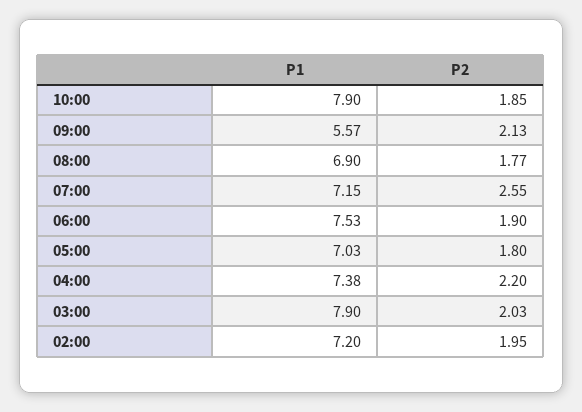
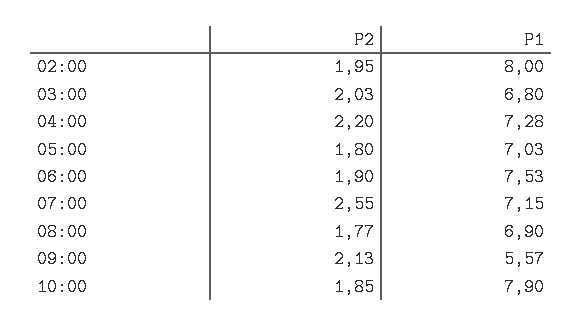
  {
    "P1": {
      "10:00": 7.9,
      "09:00": 5.57,
      "08:00": 6.9,
      "07:00": 7.15,
      "06:00": 7.53,
      "05:00": 7.03,
-     "04:00": 7.38,
+     "04:00": 7.28,
-     "03:00": 7.9,
+     "03:00": 6.8,
-     "02:00": 7.2
+     "02:00": 8
    },
    "P2": {
      "10:00": 1.85,
      "09:00": 2.13,
      "08:00": 1.77,
      "07:00": 2.55,
      "06:00": 1.9,
      "05:00": 1.8,
      "04:00": 2.2,
      "03:00": 2.03,
      "02:00": 1.95
    }
  }

